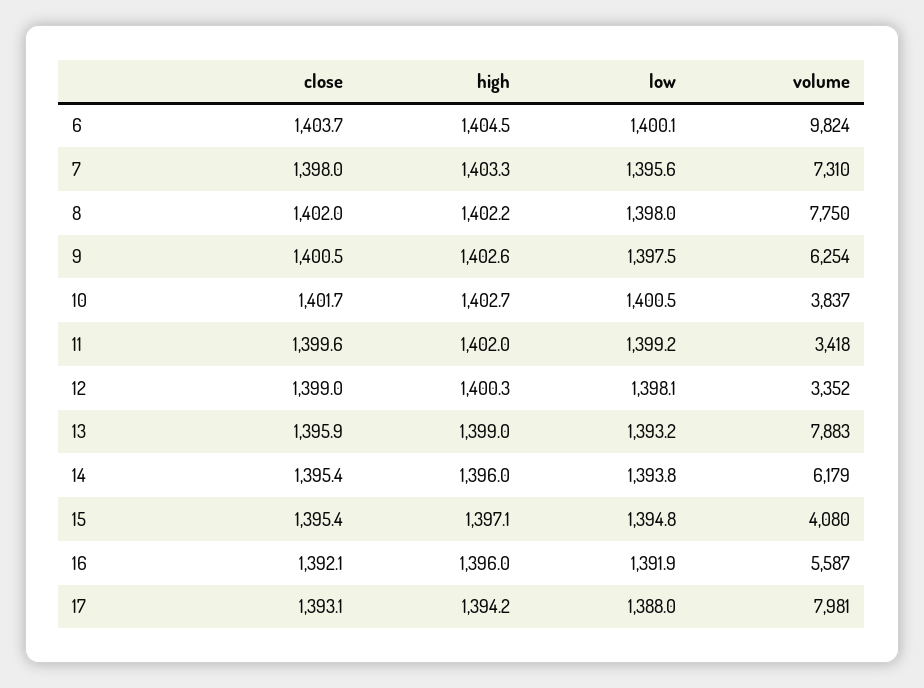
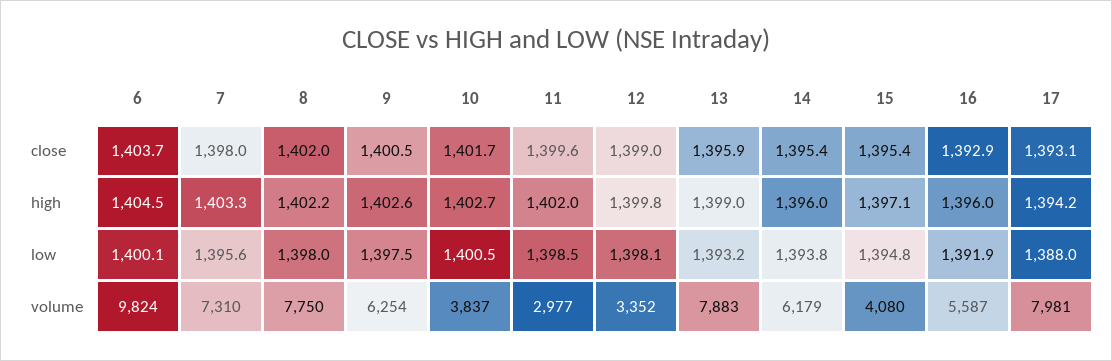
  {
    "close": {
      "6": 1403.7,
      "7": 1398,
      "8": 1402,
      "9": 1400.5,
      "10": 1401.7,
      "11": 1399.6,
      "12": 1399,
      "13": 1395.9,
      "14": 1395.4,
      "15": 1395.4,
-     "16": 1392.1,
+     "16": 1392.9,
      "17": 1393.1
    },
    "high": {
      "6": 1404.5,
      "7": 1403.3,
      "8": 1402.2,
      "9": 1402.6,
      "10": 1402.7,
      "11": 1402,
-     "12": 1400.3,
+     "12": 1399.8,
      "13": 1399,
      "14": 1396,
      "15": 1397.1,
      "16": 1396,
      "17": 1394.2
    },
    "low": {
      "6": 1400.1,
      "7": 1395.6,
      "8": 1398,
      "9": 1397.5,
      "10": 1400.5,
-     "11": 1399.2,
+     "11": 1398.5,
      "12": 1398.1,
      "13": 1393.2,
      "14": 1393.8,
      "15": 1394.8,
      "16": 1391.9,
      "17": 1388
    },
    "volume": {
      "6": 9824,
      "7": 7310,
      "8": 7750,
      "9": 6254,
      "10": 3837,
-     "11": 3418,
+     "11": 2977,
      "12": 3352,
      "13": 7883,
      "14": 6179,
      "15": 4080,
      "16": 5587,
      "17": 7981
    }
  }

